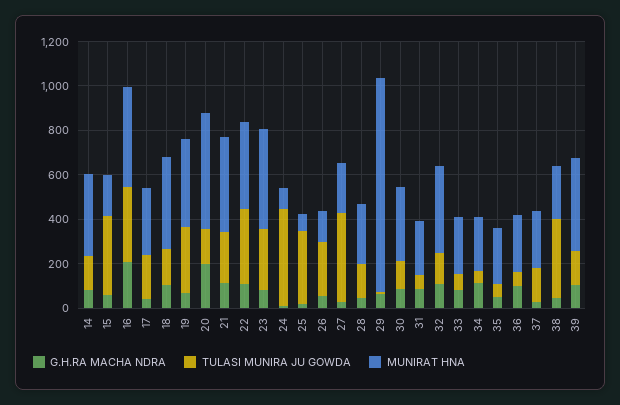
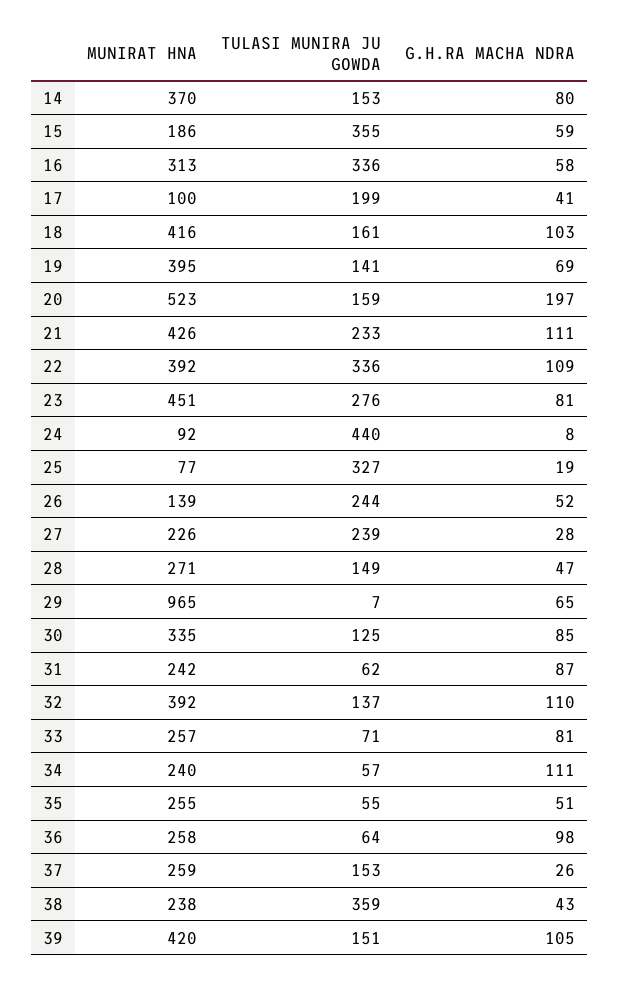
  {
    "G.H.RA MACHA NDRA": {
      "14": 80,
      "15": 59,
-     "16": 200,
+     "16": 58,
      "17": 41,
      "18": 103,
      "19": 69,
      "20": 197,
      "21": 111,
      "22": 109,
      "23": 81,
      "24": 8,
      "25": 19,
      "26": 52,
      "27": 28,
      "28": 47,
      "29": 65,
      "30": 85,
      "31": 87,
      "32": 110,
      "33": 81,
      "34": 111,
      "35": 51,
      "36": 98,
      "37": 26,
      "38": 43,
      "39": 105
    },
    "TULASI MUNIRA JU GOWDA": {
      "14": 153,
      "15": 355,
      "16": 336,
      "17": 199,
      "18": 161,
-     "19": 300,
+     "19": 141,
      "20": 159,
      "21": 233,
      "22": 336,
      "23": 276,
      "24": 440,
      "25": 327,
      "26": 244,
-     "27": 400,
+     "27": 239,
      "28": 149,
      "29": 7,
      "30": 125,
      "31": 62,
      "32": 137,
      "33": 71,
      "34": 57,
      "35": 55,
      "36": 64,
      "37": 153,
      "38": 359,
      "39": 151
    },
    "MUNIRAT HNA": {
      "14": 370,
      "15": 186,
-     "16": 450,
+     "16": 313,
-     "17": 300,
+     "17": 100,
      "18": 416,
      "19": 395,
      "20": 523,
      "21": 426,
      "22": 392,
      "23": 451,
      "24": 92,
      "25": 77,
      "26": 139,
      "27": 226,
      "28": 271,
      "29": 965,
      "30": 335,
      "31": 242,
      "32": 392,
      "33": 257,
      "34": 240,
      "35": 255,
      "36": 258,
      "37": 259,
      "38": 238,
      "39": 420
    }
  }

